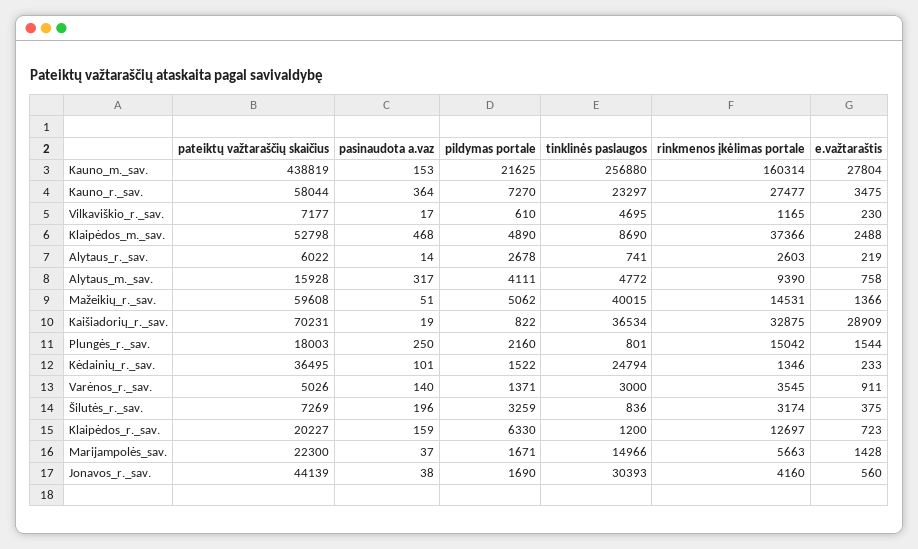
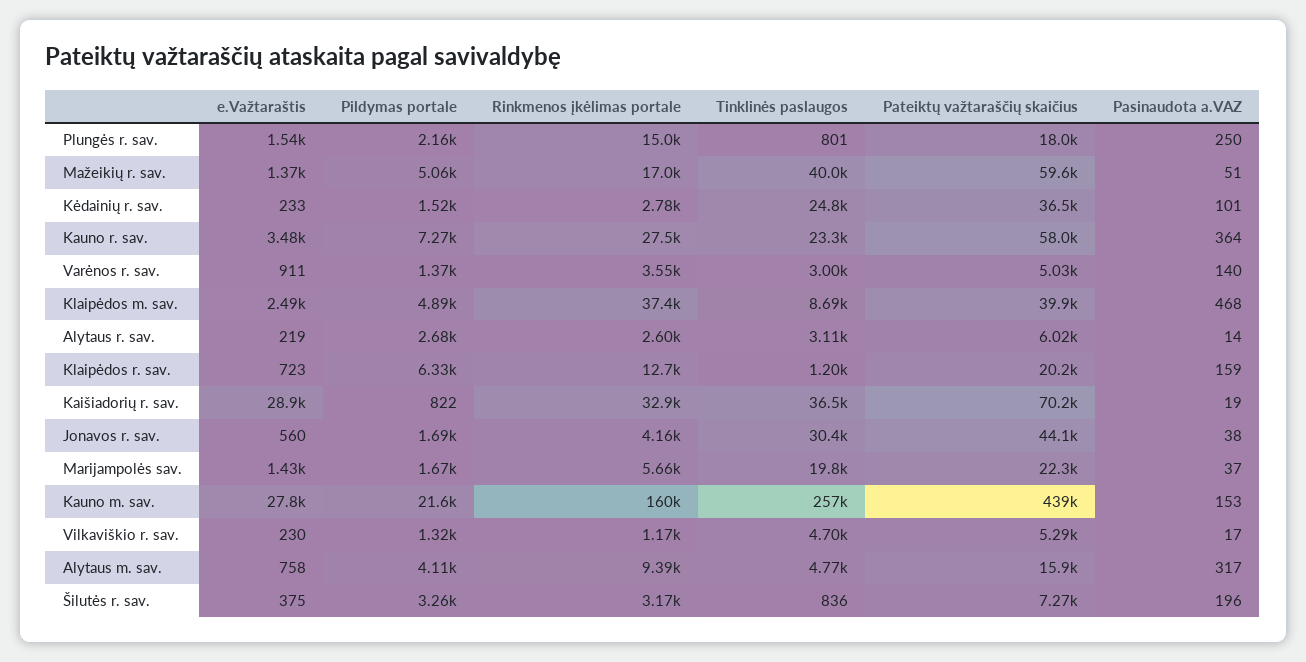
  {
    "pateiktų važtaraščių skaičius": {
      "Kauno_m._sav.": 438819,
      "Kauno_r._sav.": 58044,
-     "Vilkaviškio_r._sav.": 7177,
+     "Vilkaviškio_r._sav.": 5290,
-     "Klaipėdos_m._sav.": 52798,
+     "Klaipėdos_m._sav.": 39900,
      "Alytaus_r._sav.": 6022,
      "Alytaus_m._sav.": 15928,
      "Mažeikių_r._sav.": 59608,
      "Kaišiadorių_r._sav.": 70231,
      "Plungės_r._sav.": 18003,
      "Kėdainių_r._sav.": 36495,
      "Varėnos_r._sav.": 5026,
      "Šilutės_r._sav.": 7269,
      "Klaipėdos_r._sav.": 20227,
      "Marijampolės_sav.": 22300,
      "Jonavos_r._sav.": 44139
    },
    "pasinaudota a.vaz": {
      "Kauno_m._sav.": 153,
      "Kauno_r._sav.": 364,
      "Vilkaviškio_r._sav.": 17,
      "Klaipėdos_m._sav.": 468,
      "Alytaus_r._sav.": 14,
      "Alytaus_m._sav.": 317,
      "Mažeikių_r._sav.": 51,
      "Kaišiadorių_r._sav.": 19,
      "Plungės_r._sav.": 250,
      "Kėdainių_r._sav.": 101,
      "Varėnos_r._sav.": 140,
      "Šilutės_r._sav.": 196,
      "Klaipėdos_r._sav.": 159,
      "Marijampolės_sav.": 37,
      "Jonavos_r._sav.": 38
    },
    "pildymas portale": {
      "Kauno_m._sav.": 21625,
      "Kauno_r._sav.": 7270,
-     "Vilkaviškio_r._sav.": 610,
+     "Vilkaviškio_r._sav.": 1320,
      "Klaipėdos_m._sav.": 4890,
      "Alytaus_r._sav.": 2678,
      "Alytaus_m._sav.": 4111,
      "Mažeikių_r._sav.": 5062,
      "Kaišiadorių_r._sav.": 822,
      "Plungės_r._sav.": 2160,
      "Kėdainių_r._sav.": 1522,
      "Varėnos_r._sav.": 1371,
      "Šilutės_r._sav.": 3259,
      "Klaipėdos_r._sav.": 6330,
      "Marijampolės_sav.": 1671,
      "Jonavos_r._sav.": 1690
    },
    "tinklinės paslaugos": {
      "Kauno_m._sav.": 256880,
      "Kauno_r._sav.": 23297,
      "Vilkaviškio_r._sav.": 4695,
      "Klaipėdos_m._sav.": 8690,
-     "Alytaus_r._sav.": 741,
+     "Alytaus_r._sav.": 3110,
      "Alytaus_m._sav.": 4772,
      "Mažeikių_r._sav.": 40015,
      "Kaišiadorių_r._sav.": 36534,
      "Plungės_r._sav.": 801,
      "Kėdainių_r._sav.": 24794,
      "Varėnos_r._sav.": 3000,
      "Šilutės_r._sav.": 836,
      "Klaipėdos_r._sav.": 1200,
-     "Marijampolės_sav.": 14966,
+     "Marijampolės_sav.": 19800,
      "Jonavos_r._sav.": 30393
    },
    "rinkmenos įkėlimas portale": {
      "Kauno_m._sav.": 160314,
      "Kauno_r._sav.": 27477,
      "Vilkaviškio_r._sav.": 1165,
      "Klaipėdos_m._sav.": 37366,
      "Alytaus_r._sav.": 2603,
      "Alytaus_m._sav.": 9390,
-     "Mažeikių_r._sav.": 14531,
+     "Mažeikių_r._sav.": 17000,
      "Kaišiadorių_r._sav.": 32875,
      "Plungės_r._sav.": 15042,
-     "Kėdainių_r._sav.": 1346,
+     "Kėdainių_r._sav.": 2780,
      "Varėnos_r._sav.": 3545,
      "Šilutės_r._sav.": 3174,
      "Klaipėdos_r._sav.": 12697,
      "Marijampolės_sav.": 5663,
      "Jonavos_r._sav.": 4160
    },
    "e.važtaraštis": {
      "Kauno_m._sav.": 27804,
      "Kauno_r._sav.": 3475,
      "Vilkaviškio_r._sav.": 230,
      "Klaipėdos_m._sav.": 2488,
      "Alytaus_r._sav.": 219,
      "Alytaus_m._sav.": 758,
      "Mažeikių_r._sav.": 1366,
      "Kaišiadorių_r._sav.": 28909,
      "Plungės_r._sav.": 1544,
      "Kėdainių_r._sav.": 233,
      "Varėnos_r._sav.": 911,
      "Šilutės_r._sav.": 375,
      "Klaipėdos_r._sav.": 723,
      "Marijampolės_sav.": 1428,
      "Jonavos_r._sav.": 560
    }
  }

